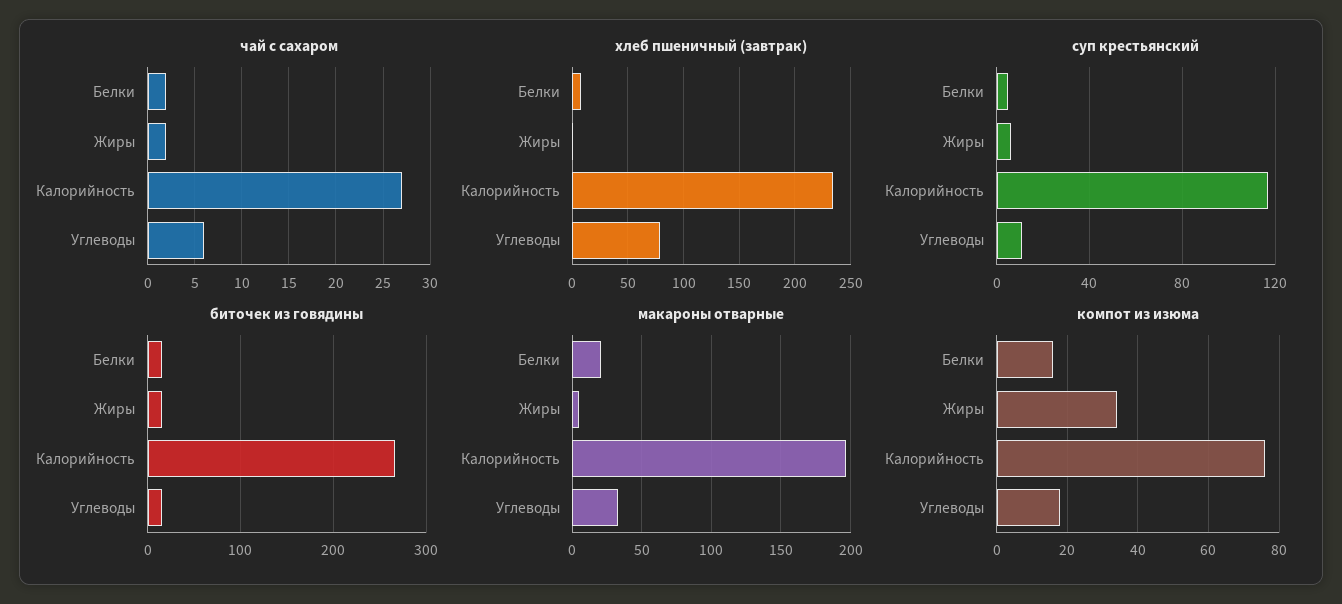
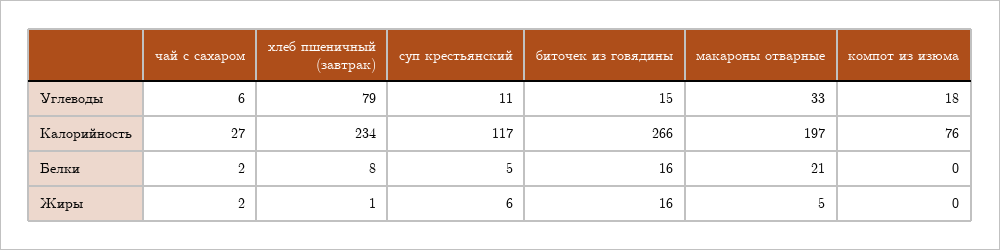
  {
    "чай с сахаром": {
      "Белки": 2,
      "Жиры": 2,
      "Калорийность": 27,
      "Углеводы": 6
    },
    "хлеб пшеничный (завтрак)": {
      "Белки": 8,
      "Жиры": 1,
      "Калорийность": 234,
      "Углеводы": 79
    },
    "суп крестьянский": {
      "Белки": 5,
      "Жиры": 6,
      "Калорийность": 117,
      "Углеводы": 11
    },
    "биточек из говядины": {
      "Белки": 16,
      "Жиры": 16,
      "Калорийность": 266,
      "Углеводы": 15
    },
    "макароны отварные": {
      "Белки": 21,
      "Жиры": 5,
      "Калорийность": 197,
      "Углеводы": 33
    },
    "компот из изюма": {
-     "Белки": 15,
+     "Белки": 0,
-     "Жиры": 35,
+     "Жиры": 0,
      "Калорийность": 76,
      "Углеводы": 18
    }
  }

